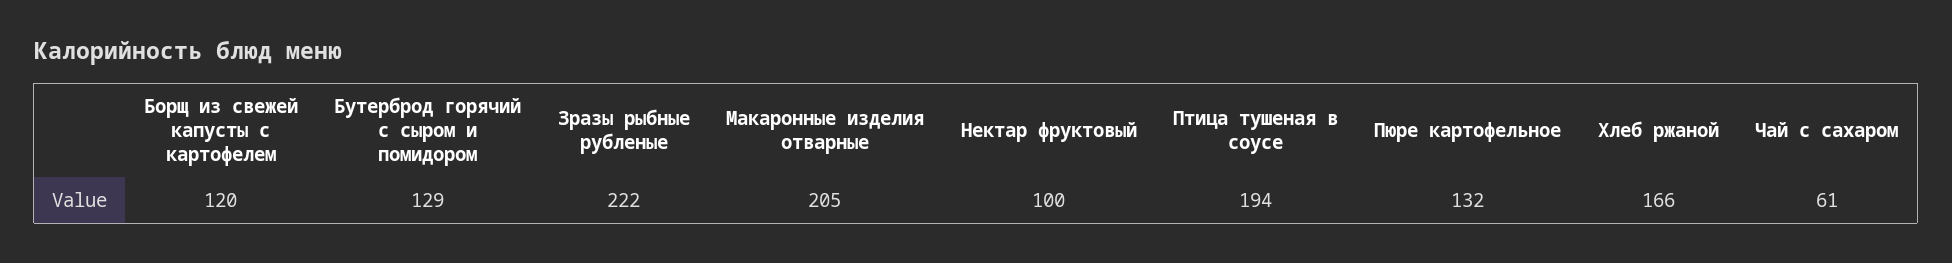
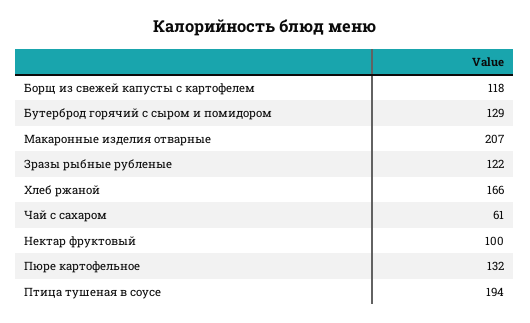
  {
-   "Борщ из свежей капусты с картофелем": 120,
+   "Борщ из свежей капусты с картофелем": 118,
    "Бутерброд горячий с сыром и помидором": 129,
-   "Зразы рыбные рубленые": 222,
+   "Зразы рыбные рубленые": 122,
-   "Макаронные изделия отварные": 205,
+   "Макаронные изделия отварные": 207,
    "Нектар фруктовый": 100,
    "Птица тушеная в соусе": 194,
    "Пюре картофельное": 132,
    "Хлеб ржаной": 166,
    "Чай с сахаром": 61
  }

